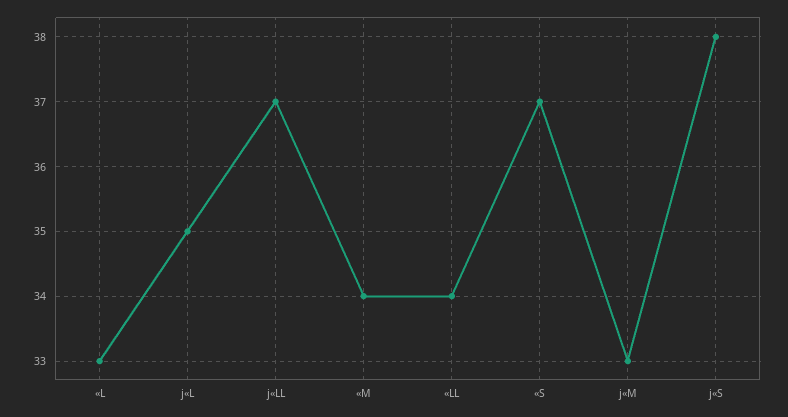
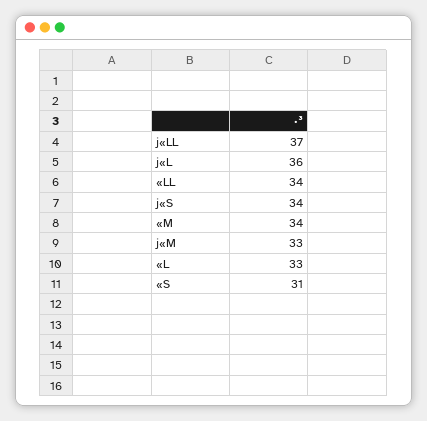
  {
    "«L": 33,
-   "j«L": 35,
+   "j«L": 36,
    "j«LL": 37,
    "«M": 34,
    "«LL": 34,
-   "«S": 37,
+   "«S": 31,
    "j«M": 33,
-   "j«S": 38
+   "j«S": 34
  }

